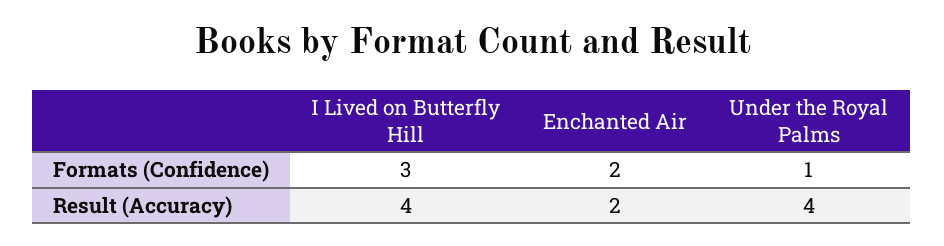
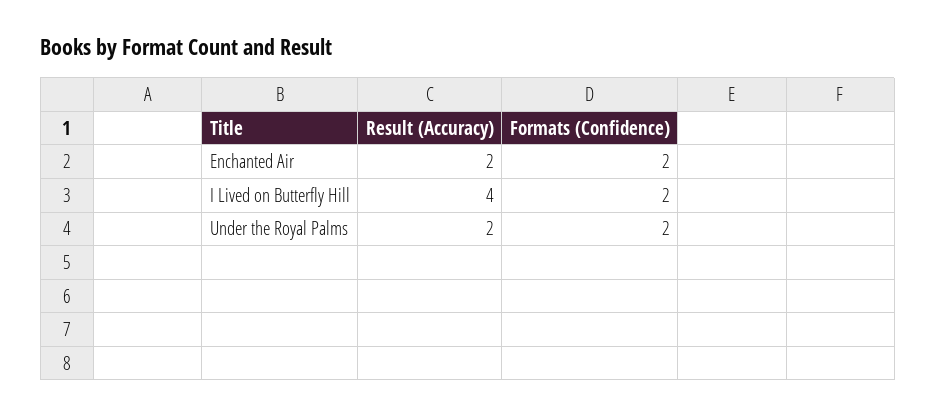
  {
    "I Lived on Butterfly Hill": {
-     "Formats (Confidence)": 3,
+     "Formats (Confidence)": 2,
      "Result (Accuracy)": 4
    },
    "Enchanted Air": {
      "Formats (Confidence)": 2,
      "Result (Accuracy)": 2
    },
    "Under the Royal Palms": {
-     "Formats (Confidence)": 1,
+     "Formats (Confidence)": 2,
-     "Result (Accuracy)": 4
+     "Result (Accuracy)": 2
    }
  }

